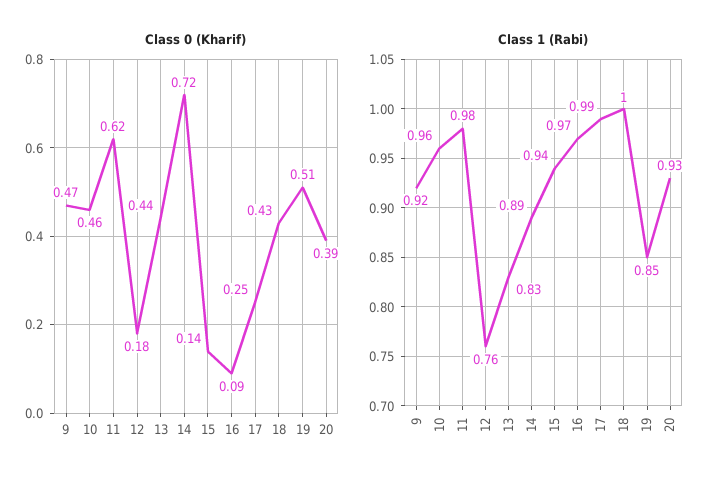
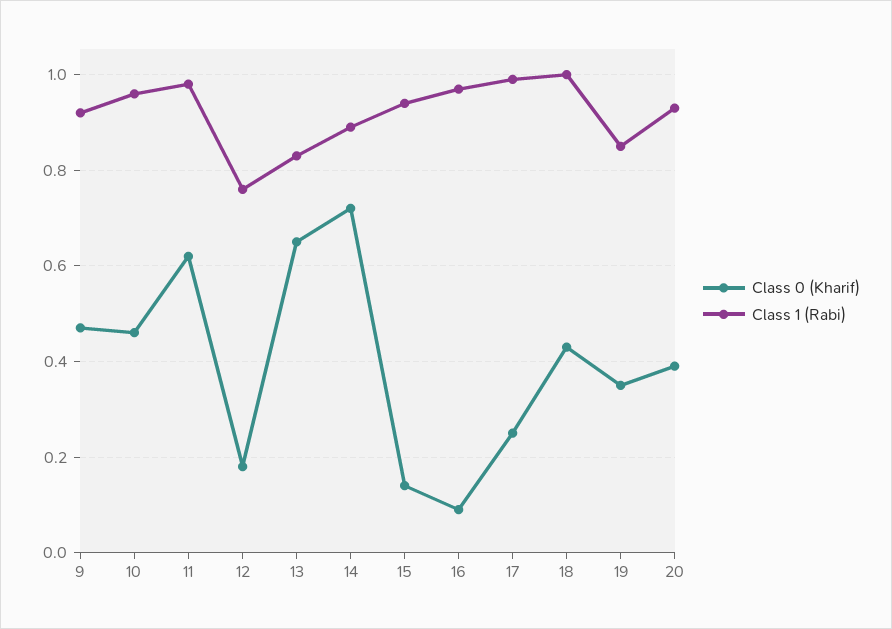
  {
    "Class 0 (Kharif)": {
      "9": 0.47,
      "10": 0.46,
      "11": 0.62,
      "12": 0.18,
-     "13": 0.44,
+     "13": 0.65,
      "14": 0.72,
      "15": 0.14,
      "16": 0.09,
      "17": 0.25,
      "18": 0.43,
-     "19": 0.51,
+     "19": 0.35,
      "20": 0.39
    },
    "Class 1 (Rabi)": {
      "9": 0.92,
      "10": 0.96,
      "11": 0.98,
      "12": 0.76,
      "13": 0.83,
      "14": 0.89,
      "15": 0.94,
      "16": 0.97,
      "17": 0.99,
      "18": 1,
      "19": 0.85,
      "20": 0.93
    }
  }

